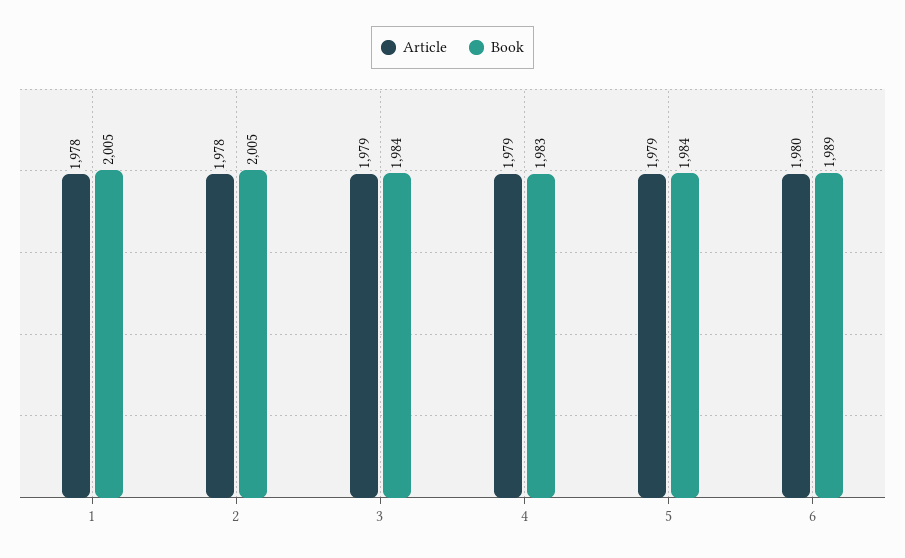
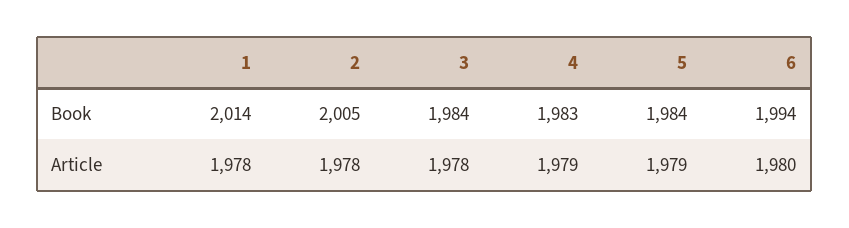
  {
    "Article": {
      "1": 1978,
      "2": 1978,
-     "3": 1979,
+     "3": 1978,
      "4": 1979,
      "5": 1979,
      "6": 1980
    },
    "Book": {
-     "1": 2005,
+     "1": 2014,
      "2": 2005,
      "3": 1984,
      "4": 1983,
      "5": 1984,
-     "6": 1989
+     "6": 1994
    }
  }

